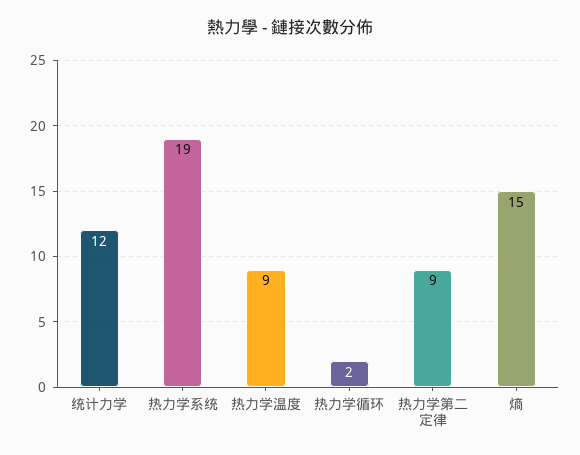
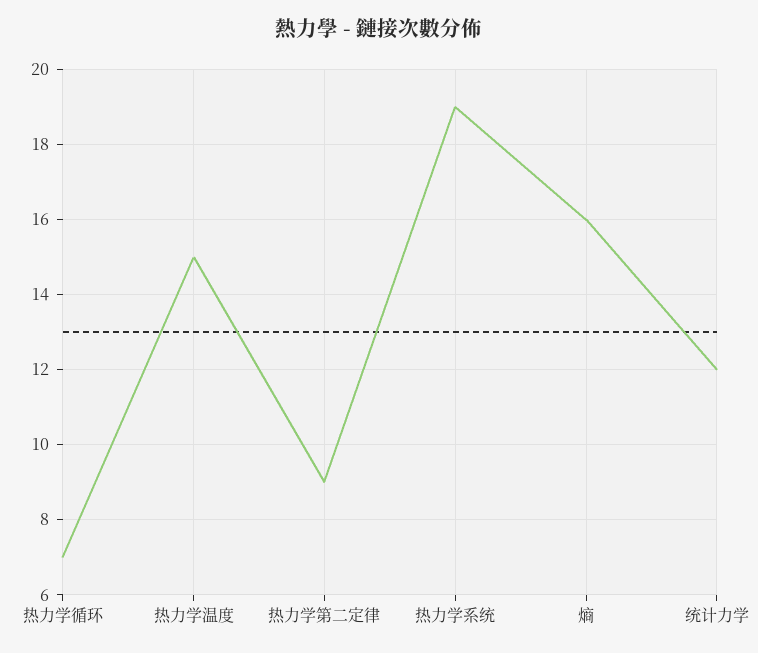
  {
    "统计力学": 12,
    "热力学系统": 19,
-   "热力学温度": 9,
+   "热力学温度": 15,
-   "热力学循环": 2,
+   "热力学循环": 7,
    "热力学第二定律": 9,
-   "熵": 15
+   "熵": 16
  }

